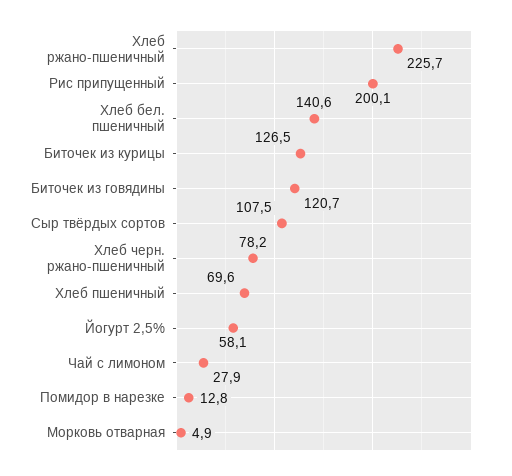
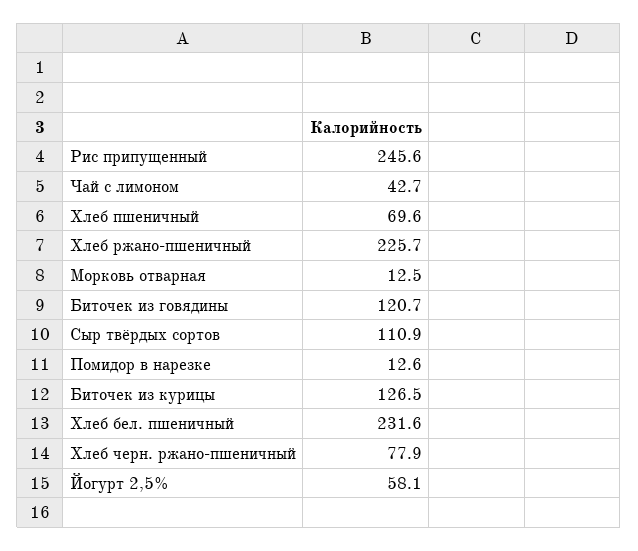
  {
    "Хлеб ржано-пшеничный": 225.7,
-   "Рис припущенный": 200.1,
+   "Рис припущенный": 245.6,
-   "Хлеб бел. пшеничный": 140.6,
+   "Хлеб бел. пшеничный": 231.6,
    "Биточек из курицы": 126.5,
    "Биточек из говядины": 120.7,
-   "Сыр твёрдых сортов": 107.5,
+   "Сыр твёрдых сортов": 110.9,
-   "Хлеб черн. ржано-пшеничный": 78.2,
+   "Хлеб черн. ржано-пшеничный": 77.9,
    "Хлеб пшеничный": 69.6,
    "Йогурт 2,5%": 58.1,
-   "Чай с лимоном": 27.9,
+   "Чай с лимоном": 42.7,
-   "Помидор в нарезке": 12.8,
+   "Помидор в нарезке": 12.6,
-   "Морковь отварная": 4.9
+   "Морковь отварная": 12.5
  }

